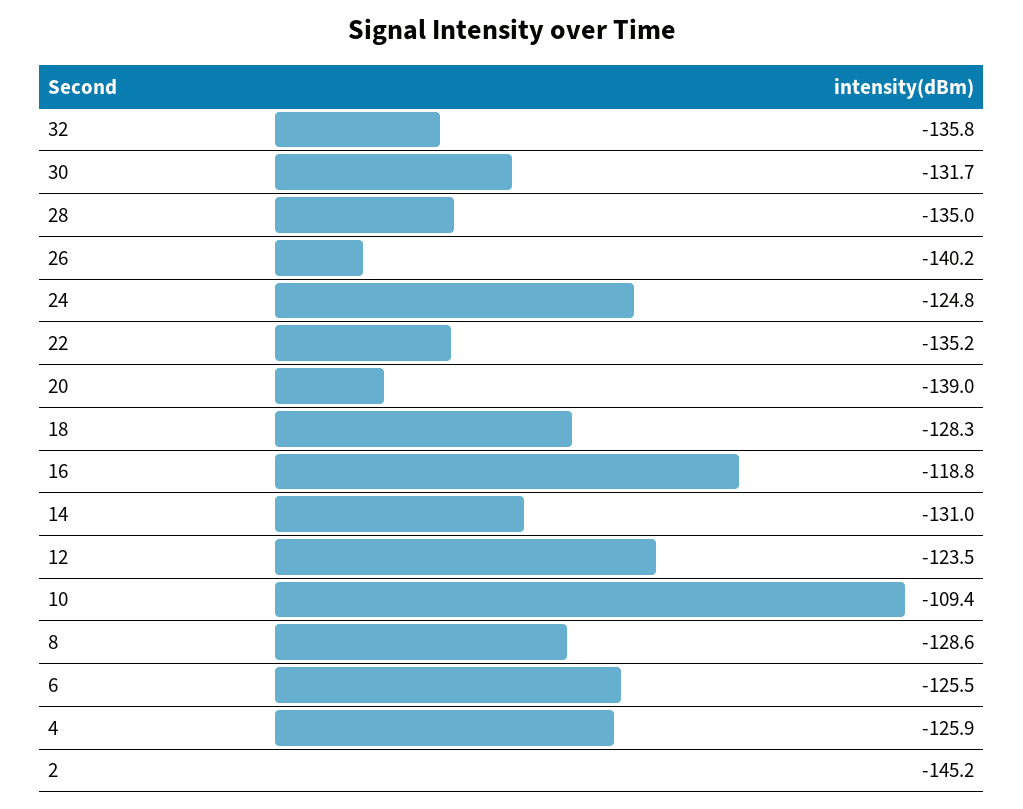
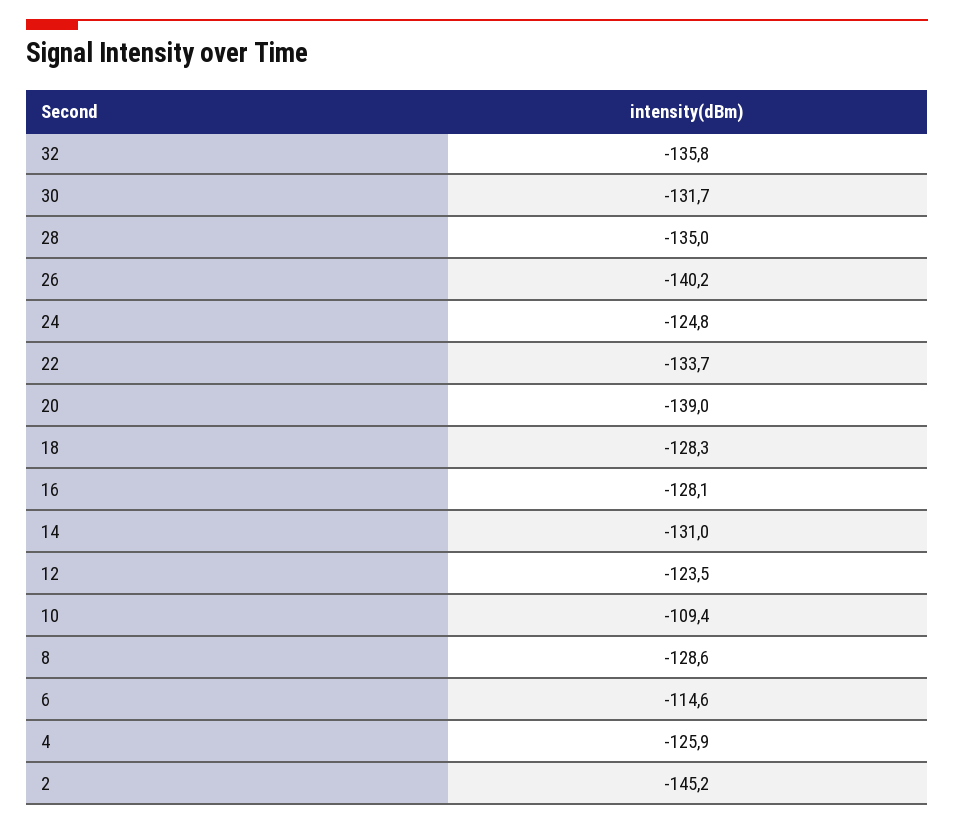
  {
    "32": -135.8,
    "30": -131.7,
    "28": -135,
    "26": -140.2,
    "24": -124.8,
-   "22": -135.2,
+   "22": -133.7,
    "20": -139,
    "18": -128.3,
-   "16": -118.8,
+   "16": -128.1,
    "14": -131,
    "12": -123.5,
    "10": -109.4,
    "8": -128.6,
-   "6": -125.5,
+   "6": -114.6,
    "4": -125.9,
    "2": -145.2
  }

